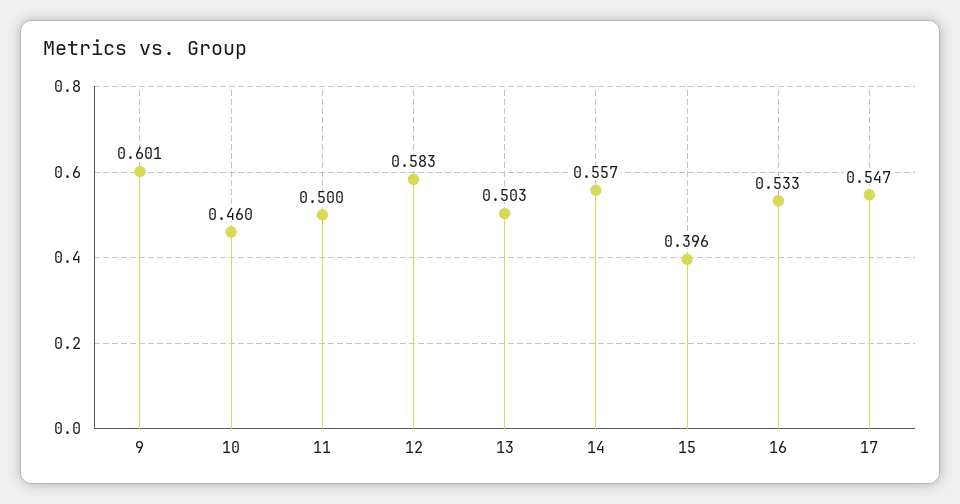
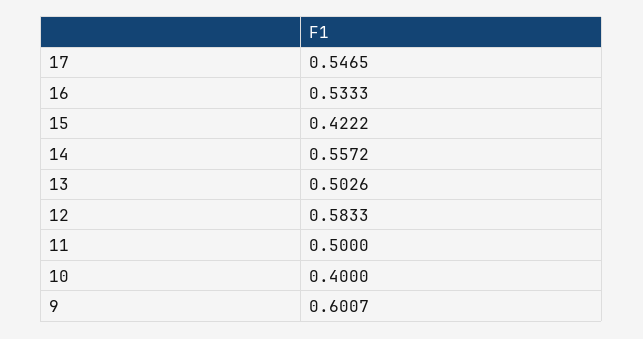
  {
    "9": 0.6007,
-   "10": 0.46,
+   "10": 0.4,
    "11": 0.5,
    "12": 0.5833,
    "13": 0.5026,
    "14": 0.5572,
-   "15": 0.396,
+   "15": 0.4222,
    "16": 0.5333,
    "17": 0.5465
  }

